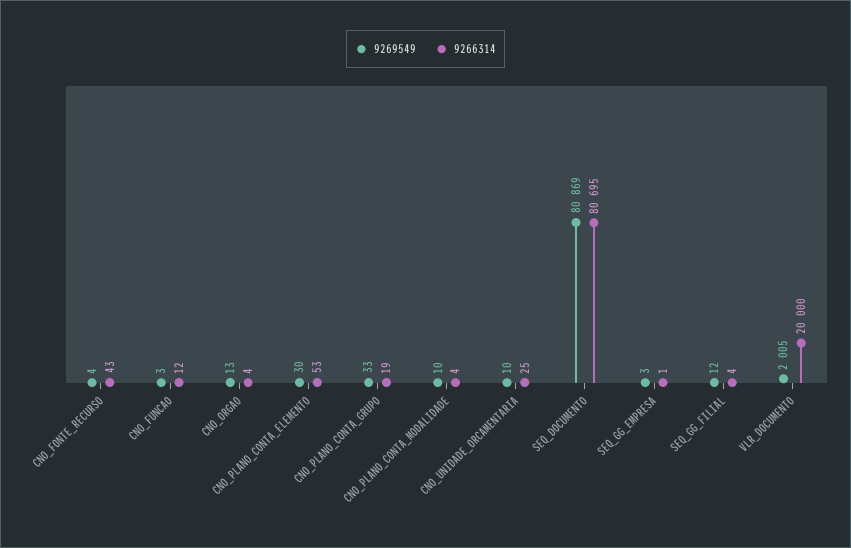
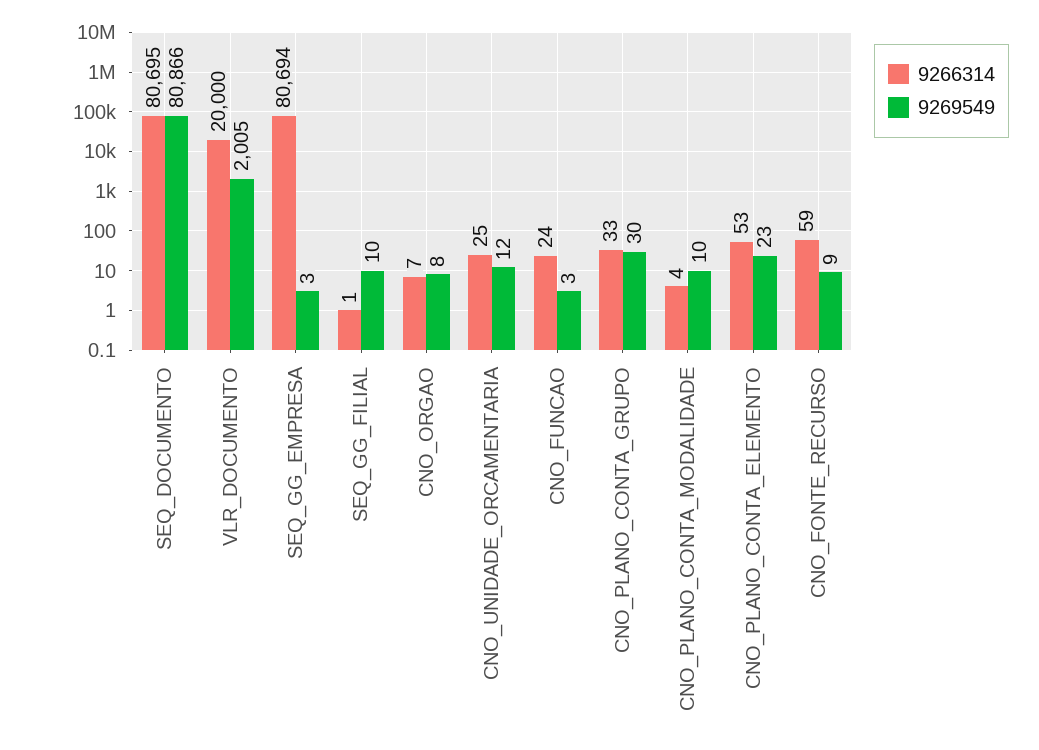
  {
    "9269549": {
-     "CNO_FONTE_RECURSO": 4,
+     "CNO_FONTE_RECURSO": 9,
      "CNO_FUNCAO": 3,
-     "CNO_ORGAO": 13,
+     "CNO_ORGAO": 8,
-     "CNO_PLANO_CONTA_ELEMENTO": 30,
+     "CNO_PLANO_CONTA_ELEMENTO": 23,
-     "CNO_PLANO_CONTA_GRUPO": 33,
+     "CNO_PLANO_CONTA_GRUPO": 30,
      "CNO_PLANO_CONTA_MODALIDADE": 10,
-     "CNO_UNIDADE_ORCAMENTARIA": 10,
+     "CNO_UNIDADE_ORCAMENTARIA": 12,
-     "SEQ_DOCUMENTO": 80869,
+     "SEQ_DOCUMENTO": 80866,
      "SEQ_GG_EMPRESA": 3,
-     "SEQ_GG_FILIAL": 12,
+     "SEQ_GG_FILIAL": 10,
      "VLR_DOCUMENTO": 2005
    },
    "9266314": {
-     "CNO_FONTE_RECURSO": 43,
+     "CNO_FONTE_RECURSO": 59,
-     "CNO_FUNCAO": 12,
+     "CNO_FUNCAO": 24,
-     "CNO_ORGAO": 4,
+     "CNO_ORGAO": 7,
      "CNO_PLANO_CONTA_ELEMENTO": 53,
-     "CNO_PLANO_CONTA_GRUPO": 19,
+     "CNO_PLANO_CONTA_GRUPO": 33,
      "CNO_PLANO_CONTA_MODALIDADE": 4,
      "CNO_UNIDADE_ORCAMENTARIA": 25,
      "SEQ_DOCUMENTO": 80695,
-     "SEQ_GG_EMPRESA": 1,
+     "SEQ_GG_EMPRESA": 80694,
-     "SEQ_GG_FILIAL": 4,
+     "SEQ_GG_FILIAL": 1,
      "VLR_DOCUMENTO": 20000
    }
  }

